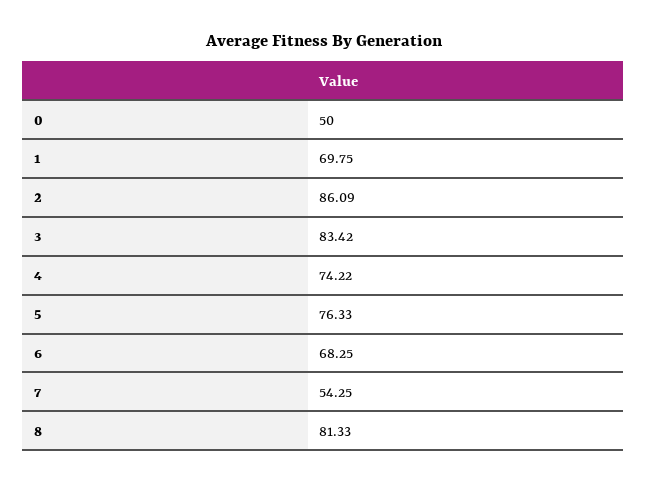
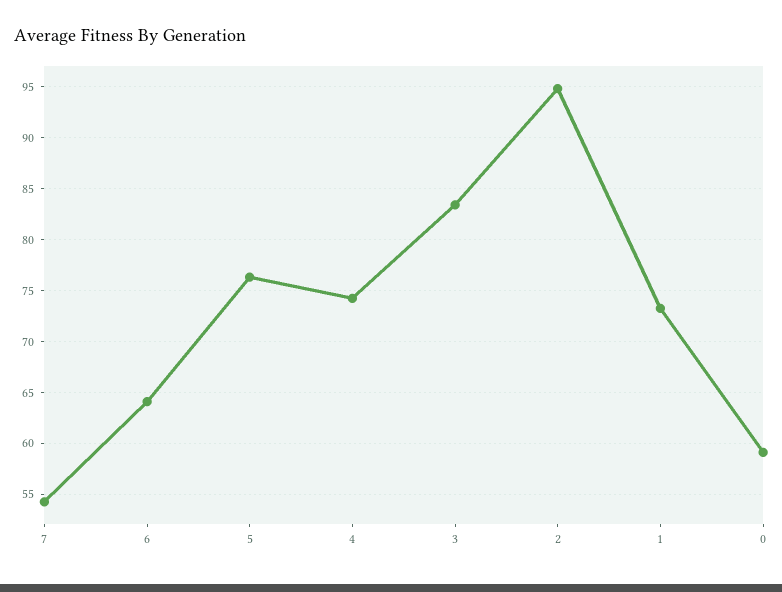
  {
-   "0": 50,
+   "0": 59,
-   "1": 69.75,
+   "1": 73,
-   "2": 86.09,
+   "2": 95,
    "3": 83.42,
    "4": 74.22,
    "5": 76.33,
-   "6": 68.25,
+   "6": 64,
-   "7": 54.25,
+   "7": 54.25
-   "8": 81.33
  }

